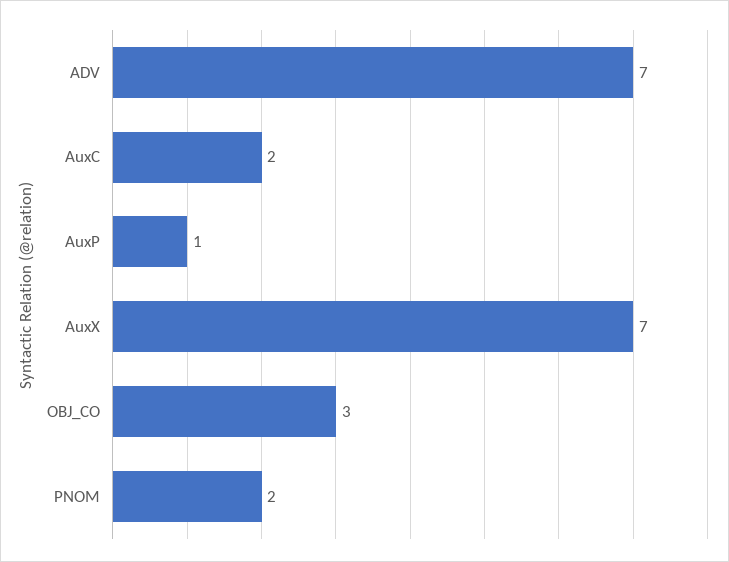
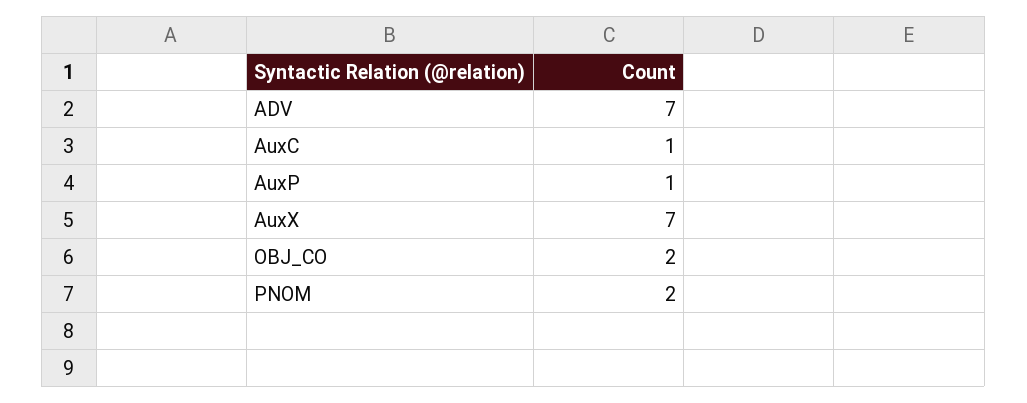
  {
    "ADV": 7,
-   "AuxC": 2,
+   "AuxC": 1,
    "AuxP": 1,
    "AuxX": 7,
-   "OBJ_CO": 3,
+   "OBJ_CO": 2,
    "PNOM": 2
  }

